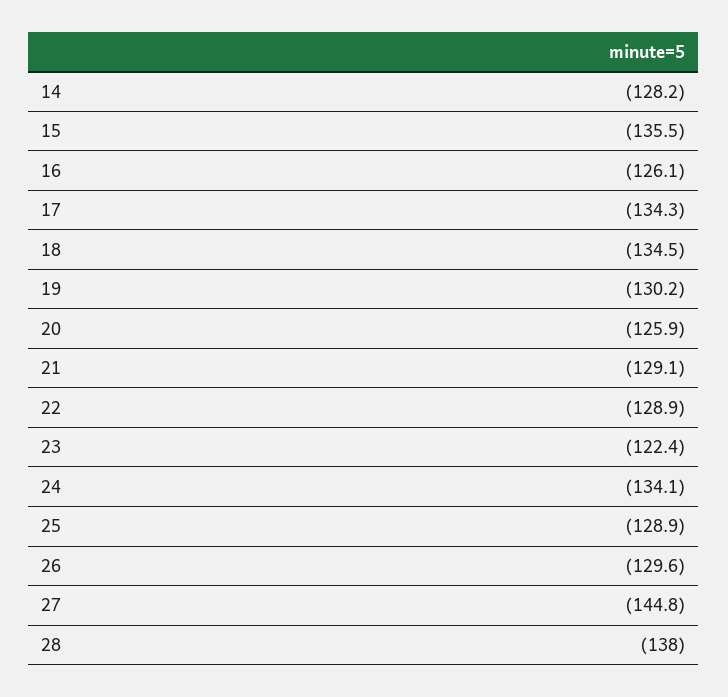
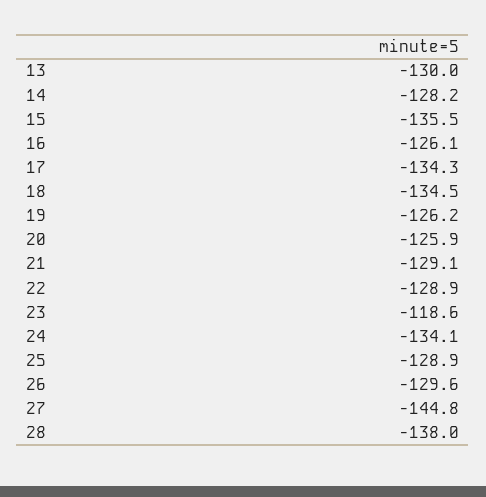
  {
    "14": -128.2,
    "15": -135.5,
    "16": -126.1,
    "17": -134.3,
    "18": -134.5,
-   "19": -130.2,
+   "19": -126.2,
    "20": -125.9,
    "21": -129.1,
    "22": -128.9,
-   "23": -122.4,
+   "23": -118.6,
    "24": -134.1,
    "25": -128.9,
    "26": -129.6,
    "27": -144.8,
-   "28": -138
+   "28": -138,
+   "13": -130
  }

